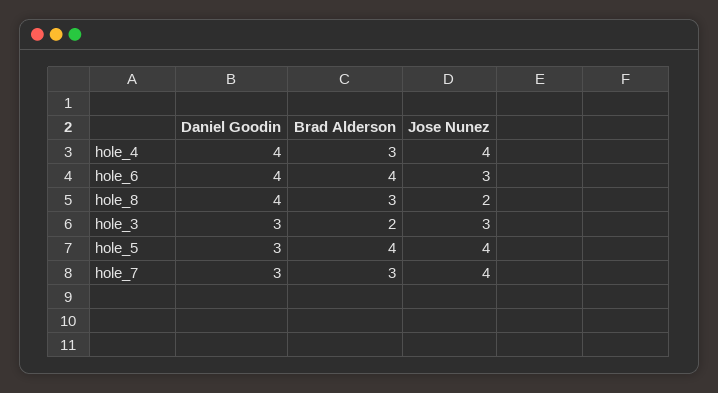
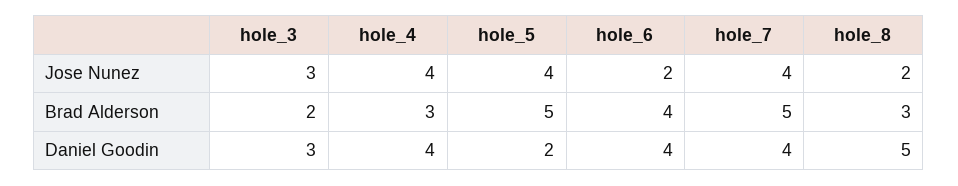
  {
    "Daniel Goodin": {
      "hole_4": 4,
      "hole_6": 4,
-     "hole_8": 4,
+     "hole_8": 5,
      "hole_3": 3,
-     "hole_5": 3,
+     "hole_5": 2,
-     "hole_7": 3
+     "hole_7": 4
    },
    "Brad Alderson": {
      "hole_4": 3,
      "hole_6": 4,
      "hole_8": 3,
      "hole_3": 2,
-     "hole_5": 4,
+     "hole_5": 5,
-     "hole_7": 3
+     "hole_7": 5
    },
    "Jose Nunez": {
      "hole_4": 4,
-     "hole_6": 3,
+     "hole_6": 2,
      "hole_8": 2,
      "hole_3": 3,
      "hole_5": 4,
      "hole_7": 4
    }
  }

